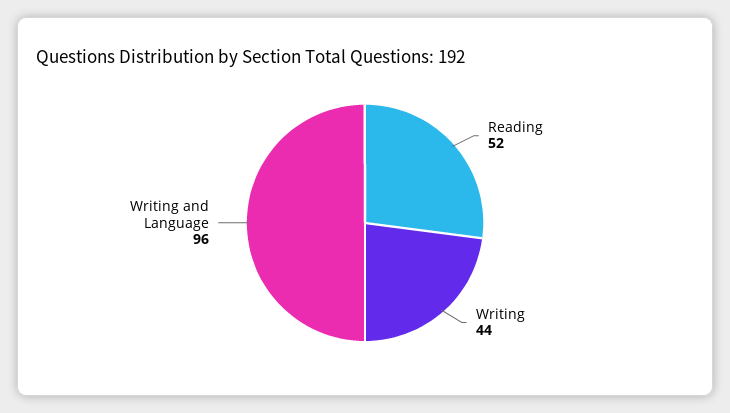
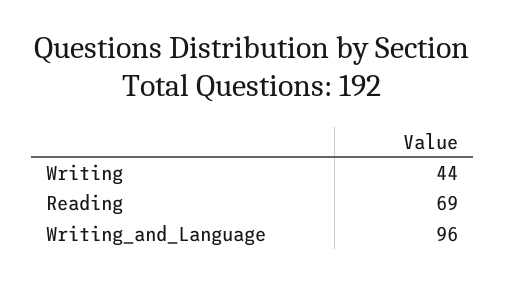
  {
-   "Reading": 52,
+   "Reading": 69,
    "Writing": 44,
    "Writing and Language": 96
  }

